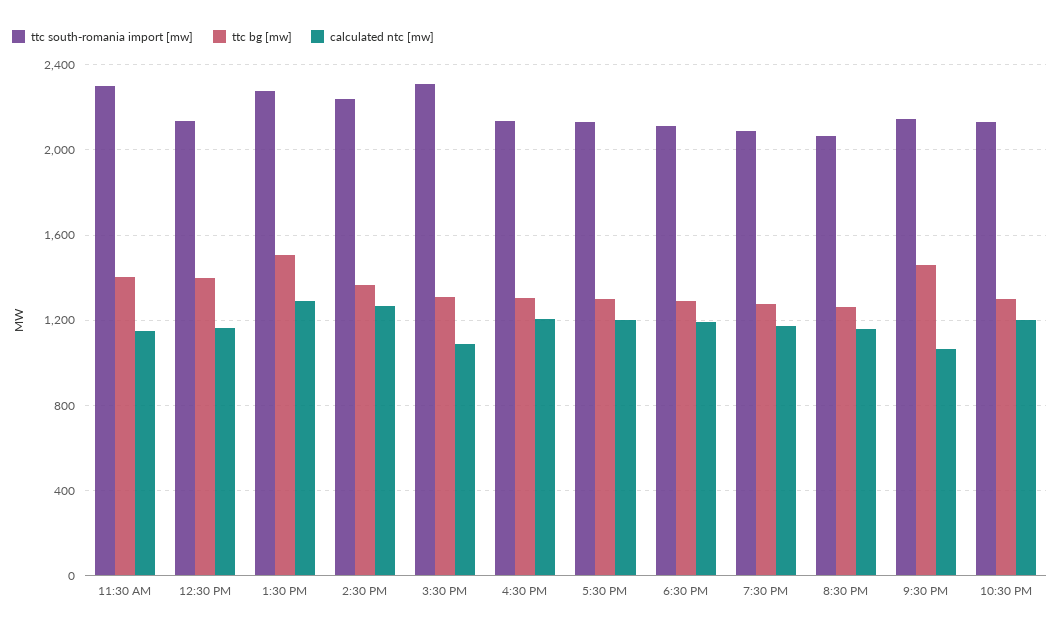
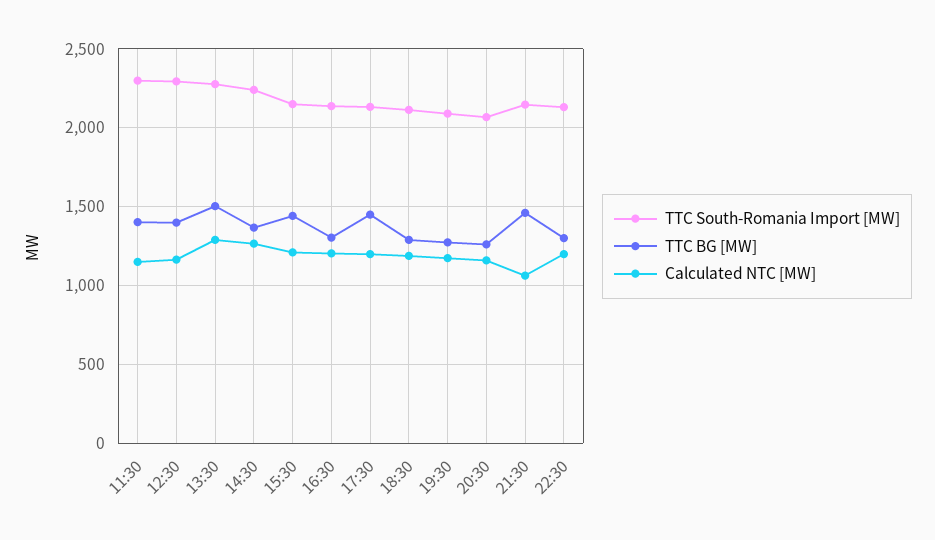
  {
    "ttc south-romania import [mw]": {
      "11:30 AM": 2300,
-     "12:30 PM": 2150,
+     "12:30 PM": 2300,
      "1:30 PM": 2300,
      "2:30 PM": 2250,
-     "3:30 PM": 2300,
+     "3:30 PM": 2150,
      "4:30 PM": 2150,
      "5:30 PM": 2150,
      "6:30 PM": 2100,
      "7:30 PM": 2100,
      "8:30 PM": 2050,
      "9:30 PM": 2150,
      "10:30 PM": 2150
    },
    "ttc bg [mw]": {
      "11:30 AM": 1400,
      "12:30 PM": 1400,
      "1:30 PM": 1500,
      "2:30 PM": 1350,
-     "3:30 PM": 1300,
+     "3:30 PM": 1450,
      "4:30 PM": 1300,
-     "5:30 PM": 1300,
+     "5:30 PM": 1450,
      "6:30 PM": 1300,
      "7:30 PM": 1250,
      "8:30 PM": 1250,
      "9:30 PM": 1450,
      "10:30 PM": 1300
    },
    "calculated ntc [mw]": {
      "11:30 AM": 1150,
      "12:30 PM": 1150,
      "1:30 PM": 1300,
      "2:30 PM": 1250,
-     "3:30 PM": 1100,
+     "3:30 PM": 1200,
      "4:30 PM": 1200,
      "5:30 PM": 1200,
      "6:30 PM": 1200,
      "7:30 PM": 1150,
      "8:30 PM": 1150,
      "9:30 PM": 1050,
      "10:30 PM": 1200
    }
  }

